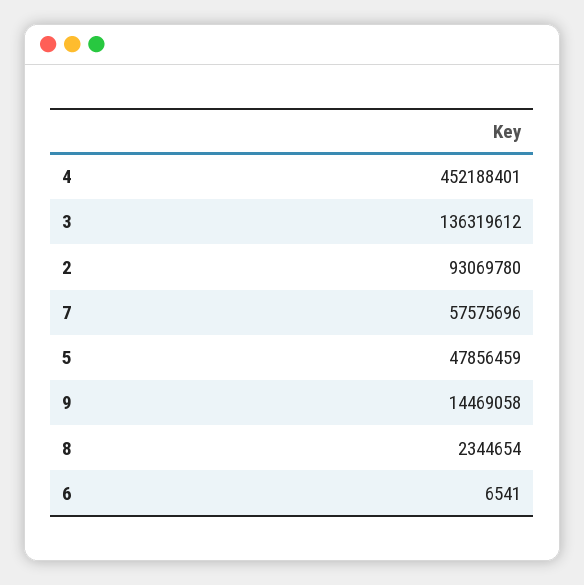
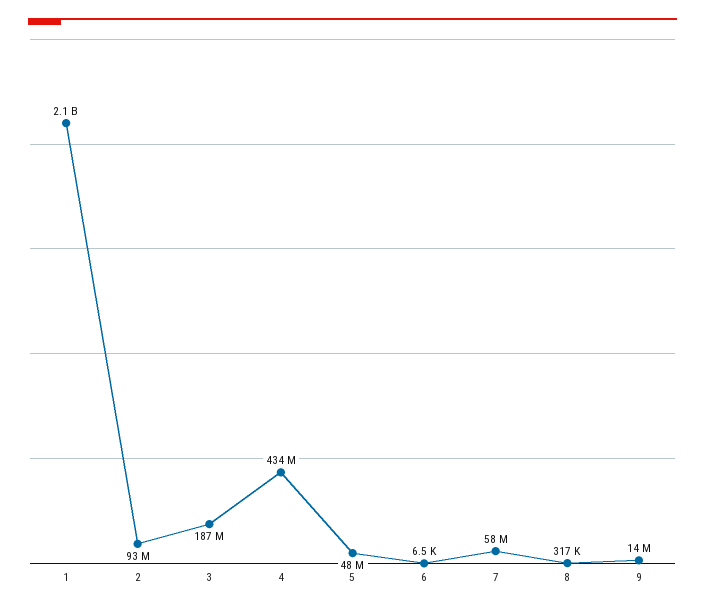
  {
-   "4": 452188401,
+   "4": 434000000,
-   "3": 136319612,
+   "3": 187000000,
    "2": 93069780,
    "7": 57575696,
    "5": 47856459,
    "9": 14469058,
-   "8": 2344654,
+   "8": 317000,
-   "6": 6541
+   "6": 6541,
+   "1": 2100000000
  }

